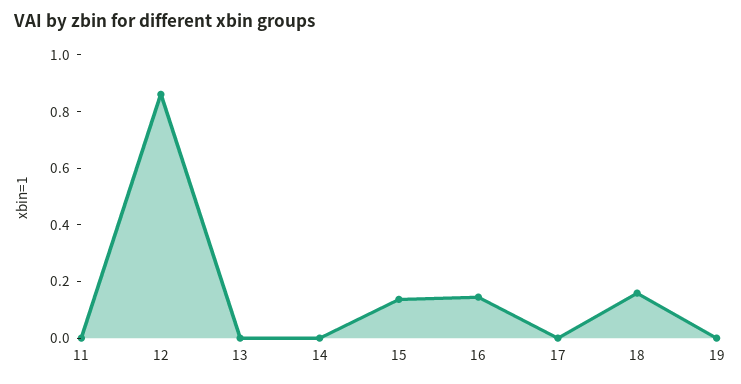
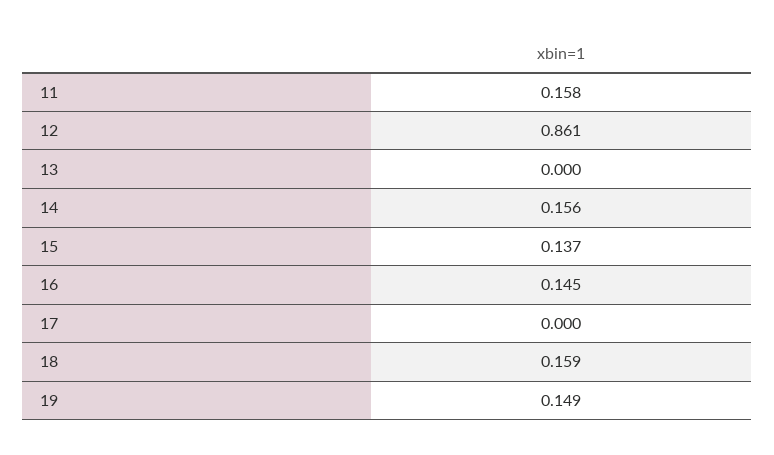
  {
-   "11": 0,
+   "11": 0.158,
    "12": 0.861,
    "13": 0,
-   "14": 0,
+   "14": 0.156,
    "15": 0.137,
    "16": 0.145,
    "17": 0,
    "18": 0.159,
-   "19": 0
+   "19": 0.149
  }

